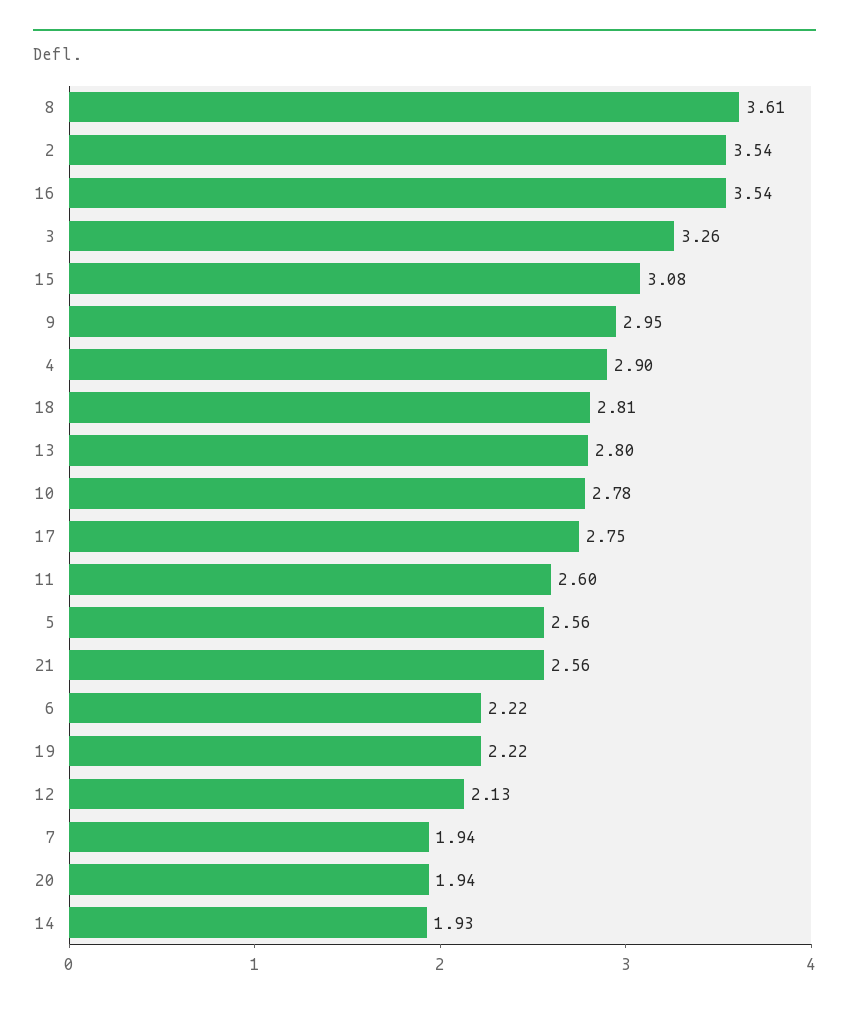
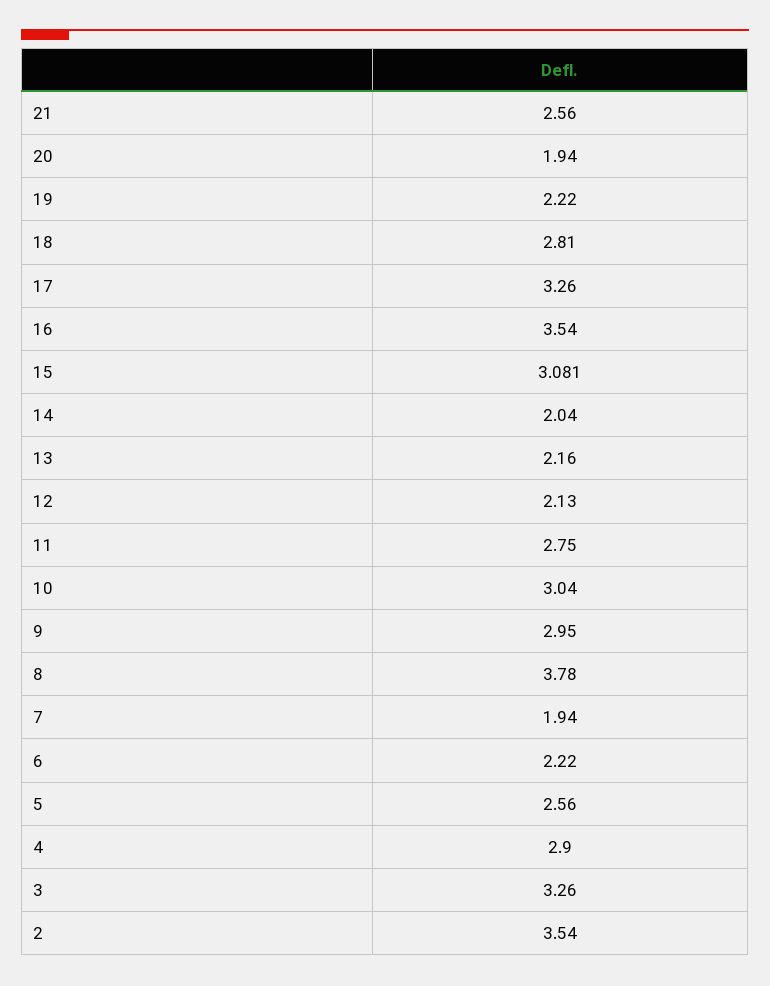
  {
-   "8": 3.61,
+   "8": 3.78,
    "2": 3.54,
    "16": 3.54,
    "3": 3.26,
    "15": 3.081,
    "9": 2.95,
    "4": 2.9,
    "18": 2.81,
-   "13": 2.8,
+   "13": 2.16,
-   "10": 2.78,
+   "10": 3.04,
-   "17": 2.75,
+   "17": 3.26,
-   "11": 2.6,
+   "11": 2.75,
    "5": 2.56,
    "21": 2.56,
    "6": 2.22,
    "19": 2.22,
    "12": 2.13,
    "7": 1.94,
    "20": 1.94,
-   "14": 1.93
+   "14": 2.04
  }

